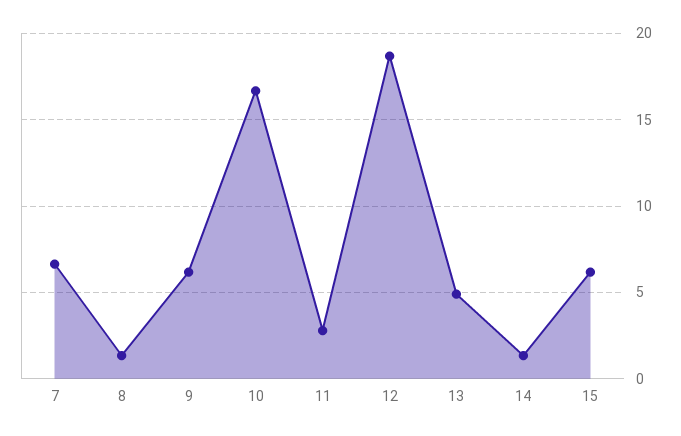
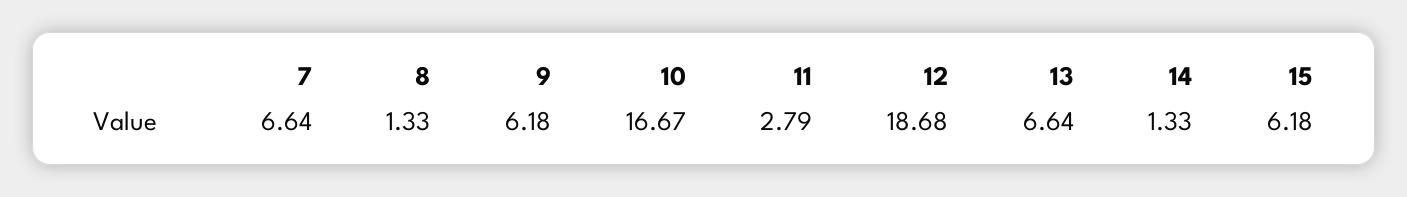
  {
    "7": 6.64,
    "8": 1.33,
    "9": 6.18,
    "10": 16.67,
    "11": 2.79,
    "12": 18.68,
-   "13": 5,
+   "13": 6.64,
    "14": 1.33,
    "15": 6.18
  }

